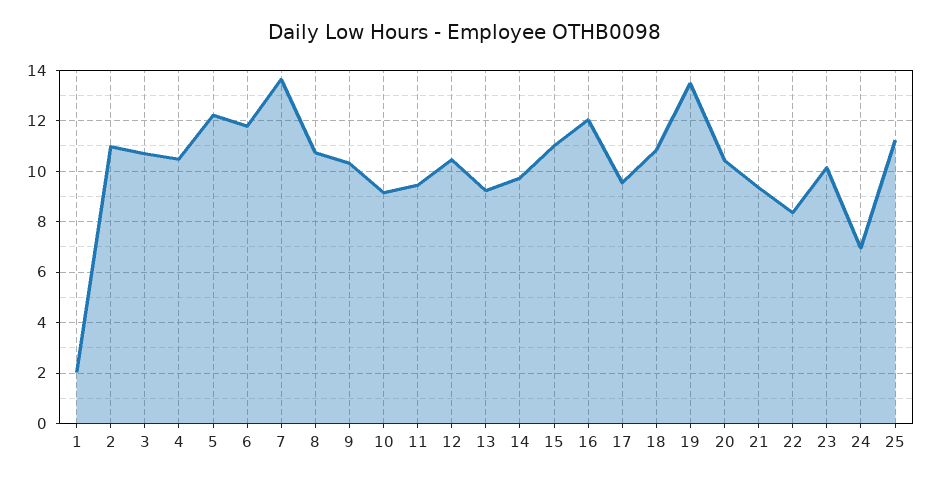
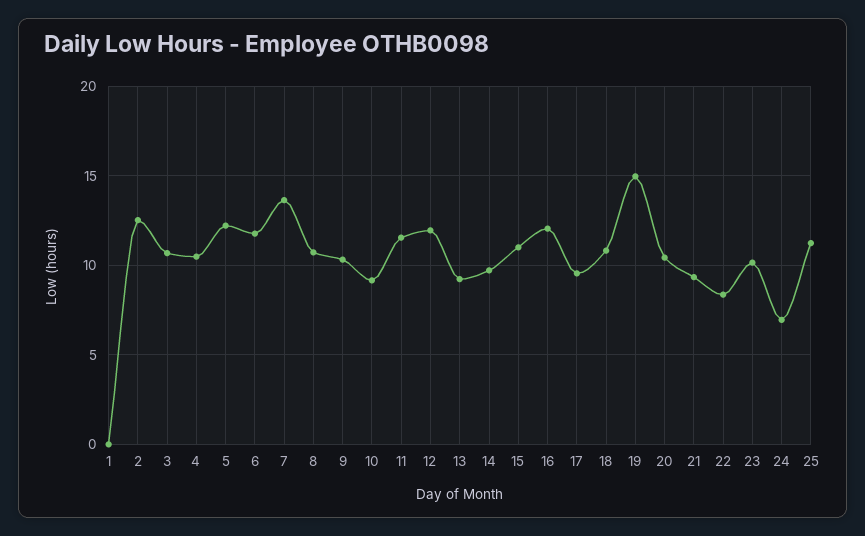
  {
-   "1": 2,
+   "1": 0,
-   "2": 11,
+   "2": 12.5,
    "3": 10.75,
    "4": 10.5,
    "5": 12.25,
    "6": 11.75,
    "7": 13.75,
    "8": 10.75,
    "9": 10.25,
    "10": 9.25,
-   "11": 9.5,
+   "11": 11.5,
-   "12": 10.5,
+   "12": 12,
    "13": 9.25,
    "14": 9.75,
    "15": 11,
    "16": 12,
    "17": 9.5,
    "18": 10.75,
-   "19": 13.5,
+   "19": 15,
    "20": 10.5,
    "21": 9.25,
    "22": 8.25,
    "23": 10.25,
    "24": 7,
    "25": 11.25
  }

